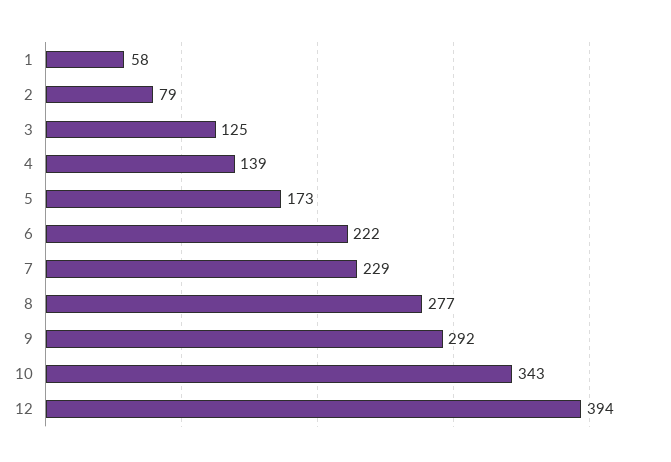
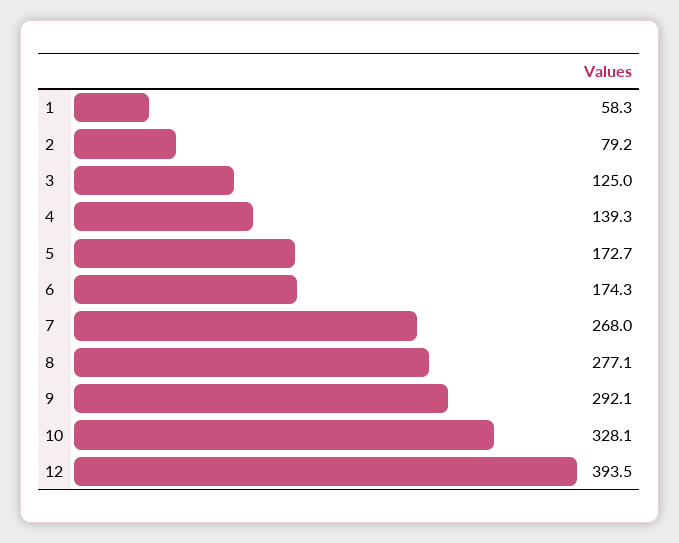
  {
    "1": 58.3,
    "2": 79.2,
    "3": 125,
    "4": 139.3,
    "5": 172.7,
-   "6": 222,
+   "6": 174.3,
-   "7": 229,
+   "7": 268,
    "8": 277.1,
    "9": 292.1,
-   "10": 343,
+   "10": 328.1,
    "12": 393.5
  }

